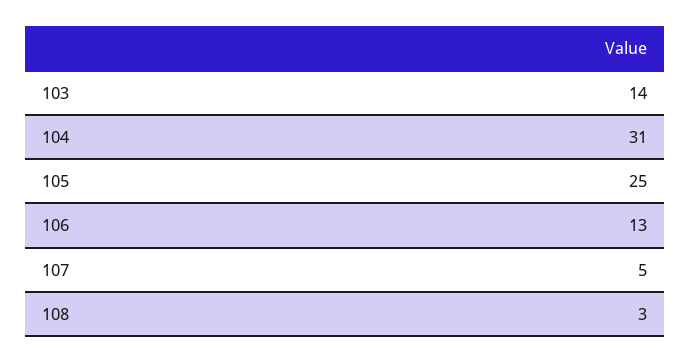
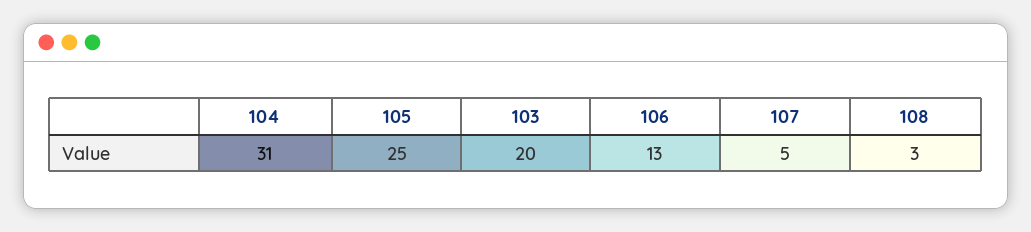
  {
-   "103": 14,
+   "103": 20,
    "104": 31,
    "105": 25,
    "106": 13,
    "107": 5,
    "108": 3
  }

